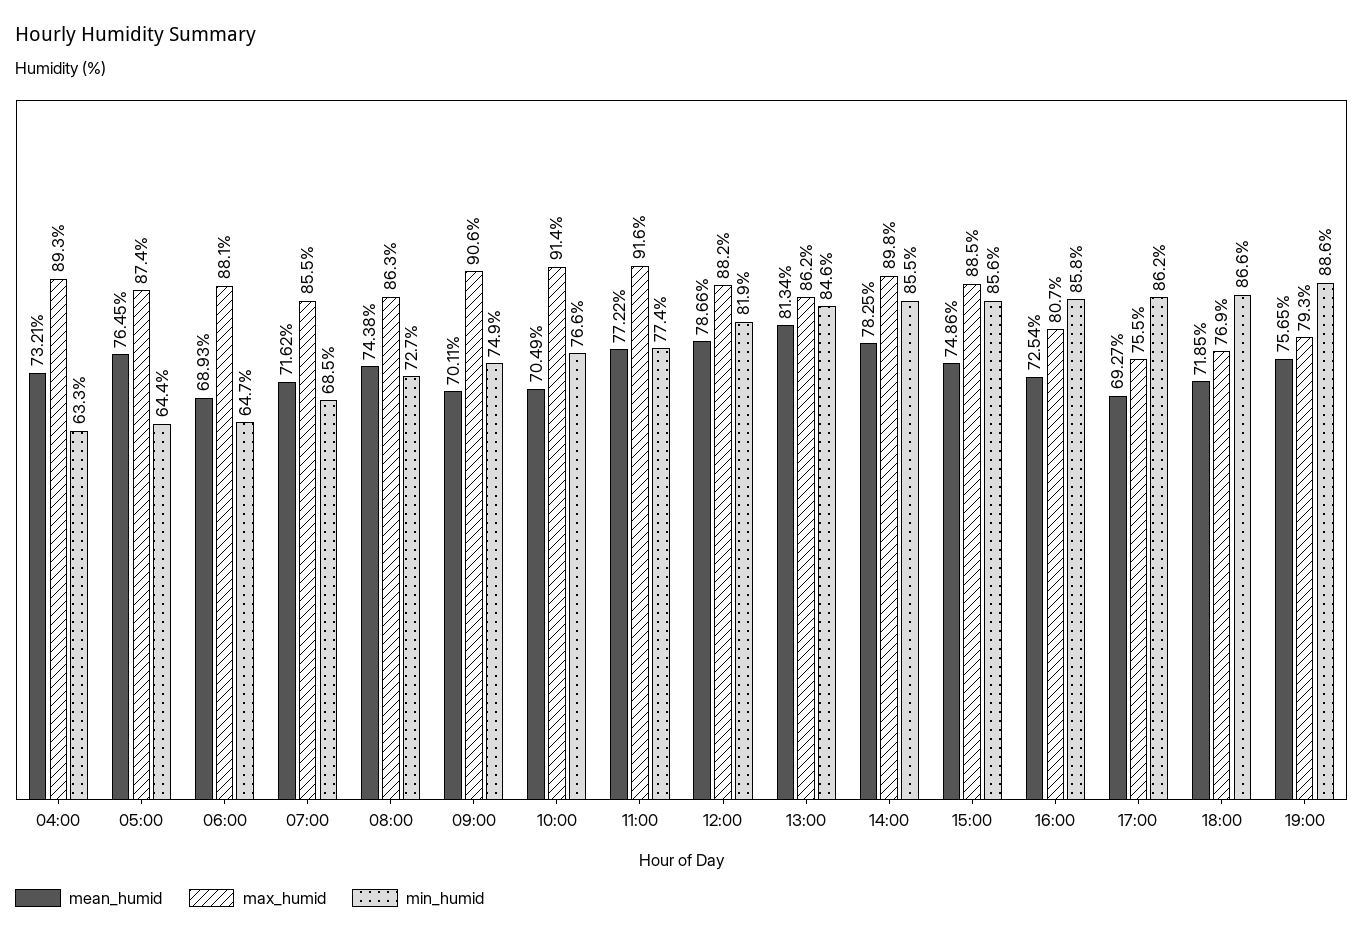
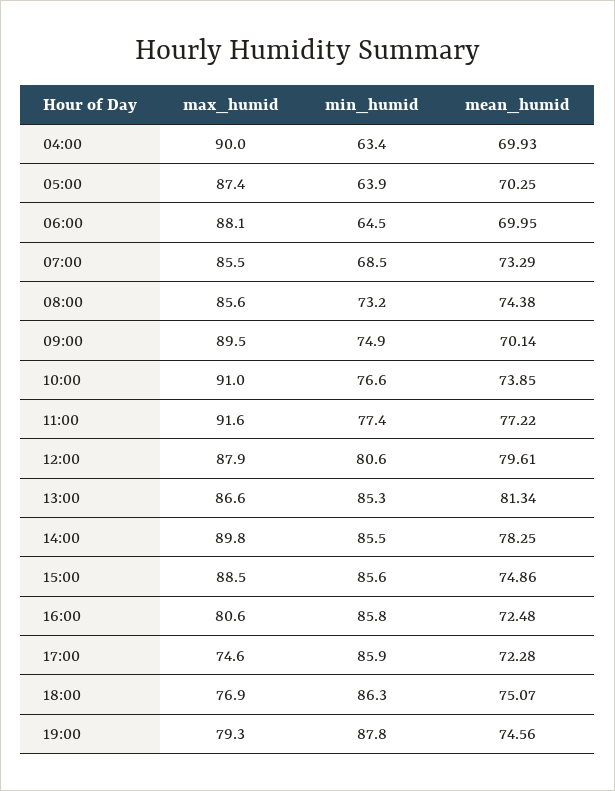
  {
    "mean_humid": {
-     "04:00": 73.21,
+     "04:00": 69.93,
-     "05:00": 76.45,
+     "05:00": 70.25,
-     "06:00": 68.93,
+     "06:00": 69.95,
-     "07:00": 71.62,
+     "07:00": 73.29,
      "08:00": 74.38,
-     "09:00": 70.11,
+     "09:00": 70.14,
-     "10:00": 70.49,
+     "10:00": 73.85,
      "11:00": 77.22,
-     "12:00": 78.66,
+     "12:00": 79.61,
      "13:00": 81.34,
      "14:00": 78.25,
      "15:00": 74.86,
-     "16:00": 72.54,
+     "16:00": 72.48,
-     "17:00": 69.27,
+     "17:00": 72.28,
-     "18:00": 71.85,
+     "18:00": 75.07,
-     "19:00": 75.65
+     "19:00": 74.56
    },
    "max_humid": {
-     "04:00": 89.3,
+     "04:00": 90,
      "05:00": 87.4,
      "06:00": 88.1,
      "07:00": 85.5,
-     "08:00": 86.3,
+     "08:00": 85.6,
-     "09:00": 90.6,
+     "09:00": 89.5,
-     "10:00": 91.4,
+     "10:00": 91,
      "11:00": 91.6,
-     "12:00": 88.2,
+     "12:00": 87.9,
-     "13:00": 86.2,
+     "13:00": 86.6,
      "14:00": 89.8,
      "15:00": 88.5,
-     "16:00": 80.7,
+     "16:00": 80.6,
-     "17:00": 75.5,
+     "17:00": 74.6,
      "18:00": 76.9,
      "19:00": 79.3
    },
    "min_humid": {
-     "04:00": 63.3,
+     "04:00": 63.4,
-     "05:00": 64.4,
+     "05:00": 63.9,
-     "06:00": 64.7,
+     "06:00": 64.5,
      "07:00": 68.5,
-     "08:00": 72.7,
+     "08:00": 73.2,
      "09:00": 74.9,
      "10:00": 76.6,
      "11:00": 77.4,
-     "12:00": 81.9,
+     "12:00": 80.6,
-     "13:00": 84.6,
+     "13:00": 85.3,
      "14:00": 85.5,
      "15:00": 85.6,
      "16:00": 85.8,
-     "17:00": 86.2,
+     "17:00": 85.9,
-     "18:00": 86.6,
+     "18:00": 86.3,
-     "19:00": 88.6
+     "19:00": 87.8
    }
  }

